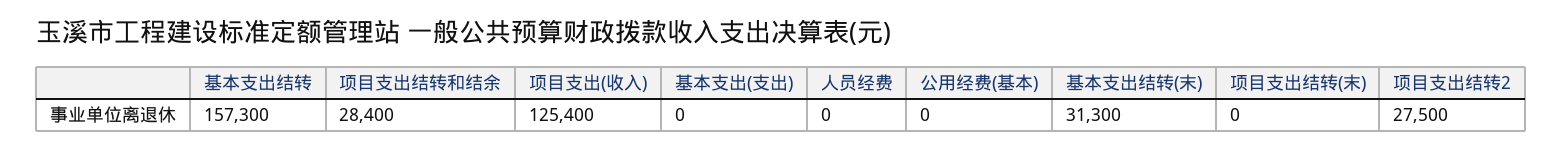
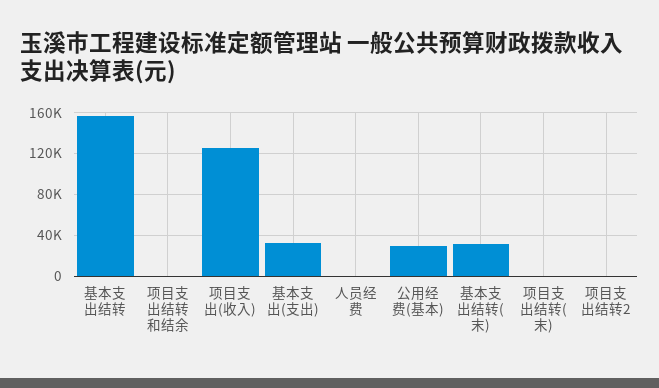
  {
    "基本支出结转": 157300,
-   "项目支出结转和结余": 28400,
+   "项目支出结转和结余": 0,
    "项目支出(收入)": 125400,
-   "基本支出(支出)": 0,
+   "基本支出(支出)": 30000,
    "人员经费": 0,
-   "公用经费(基本)": 0,
+   "公用经费(基本)": 30000,
    "基本支出结转(末)": 31300,
    "项目支出结转(末)": 0,
-   "项目支出结转2": 27500
+   "项目支出结转2": 0
  }

